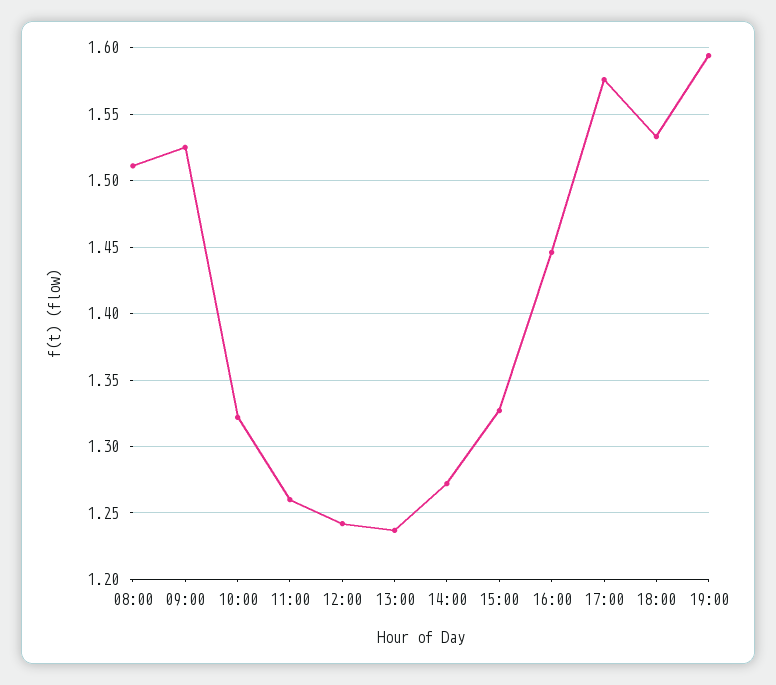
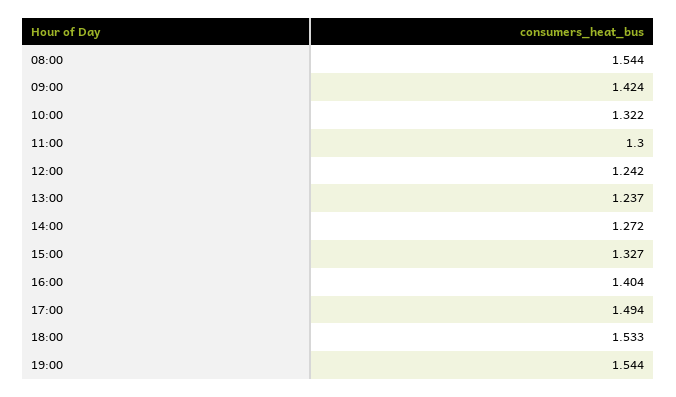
  {
-   "08:00": 1.51,
+   "08:00": 1.544,
-   "09:00": 1.525,
+   "09:00": 1.424,
    "10:00": 1.322,
-   "11:00": 1.26,
+   "11:00": 1.3,
    "12:00": 1.242,
    "13:00": 1.237,
    "14:00": 1.272,
    "15:00": 1.327,
-   "16:00": 1.445,
+   "16:00": 1.404,
-   "17:00": 1.575,
+   "17:00": 1.494,
    "18:00": 1.533,
-   "19:00": 1.595
+   "19:00": 1.544
  }

